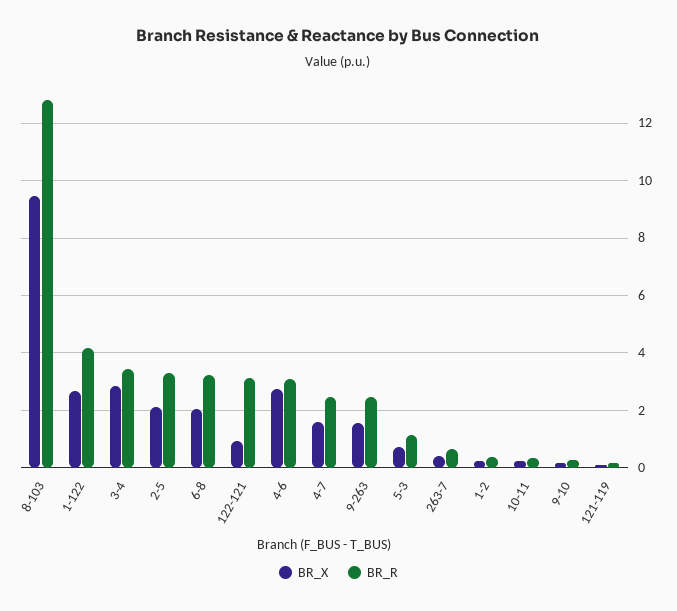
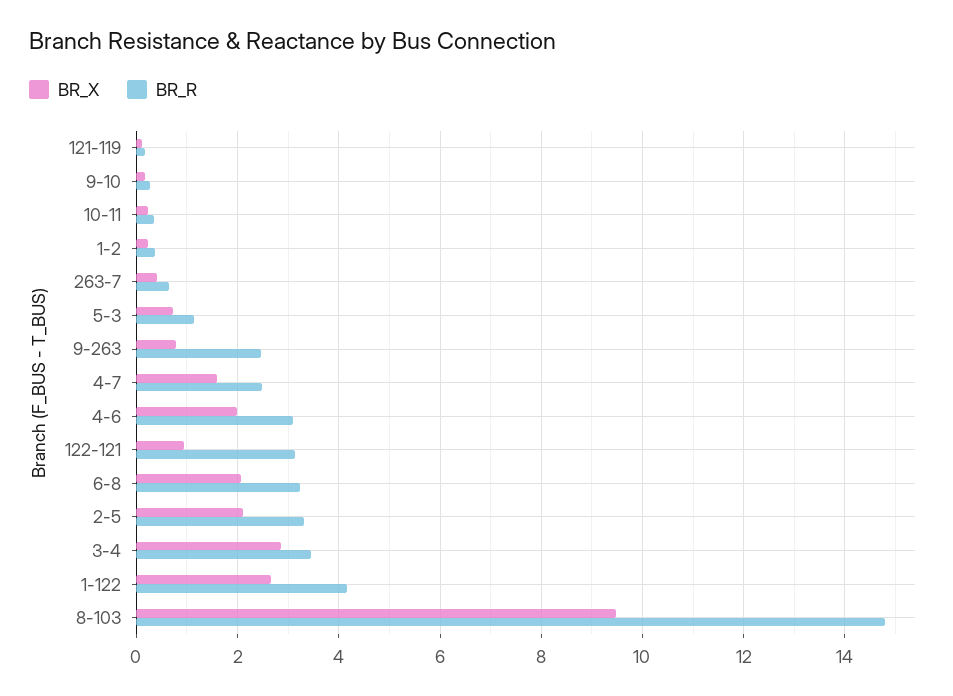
  {
    "BR_X": {
      "8-103": 9.4,
      "1-122": 2.6,
      "3-4": 2.8,
      "2-5": 2.2,
      "6-8": 2,
      "122-121": 1,
-     "4-6": 2.75,
+     "4-6": 2,
      "4-7": 1.6,
-     "9-263": 1.5,
+     "9-263": 0.8,
      "5-3": 0.8,
      "263-7": 0.4,
      "1-2": 0.2,
      "10-11": 0.2,
      "9-10": 0.2,
      "121-119": 0.2
    },
    "BR_R": {
-     "8-103": 12.75,
+     "8-103": 14.8,
      "1-122": 4.2,
      "3-4": 3.4,
      "2-5": 3.4,
      "6-8": 3.2,
      "122-121": 3.2,
      "4-6": 3.2,
      "4-7": 2.4,
      "9-263": 2.4,
      "5-3": 1.2,
      "263-7": 0.6,
      "1-2": 0.4,
      "10-11": 0.4,
      "9-10": 0.2,
      "121-119": 0.2
    }
  }

